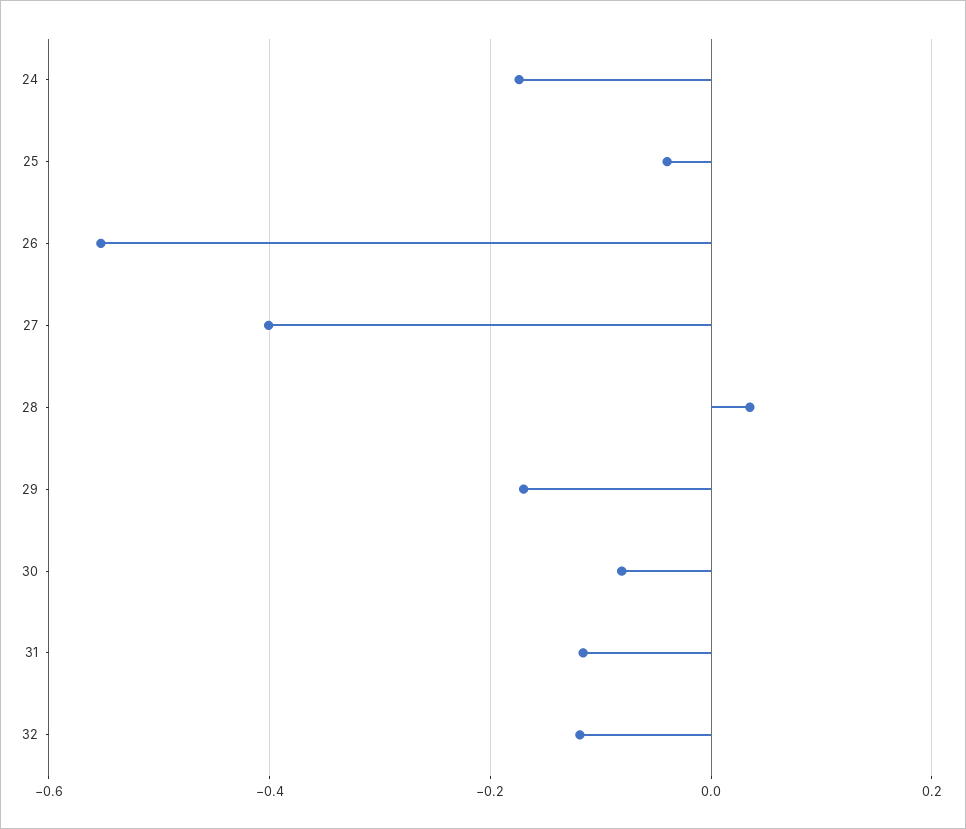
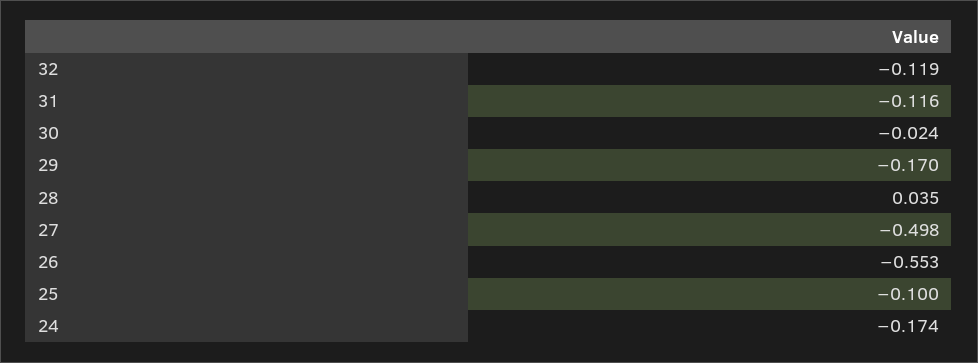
  {
    "24": -0.174,
-   "25": -0.04,
+   "25": -0.1,
    "26": -0.553,
-   "27": -0.4,
+   "27": -0.498,
    "28": 0.035,
    "29": -0.17,
-   "30": -0.08,
+   "30": -0.024,
    "31": -0.116,
    "32": -0.119
  }

